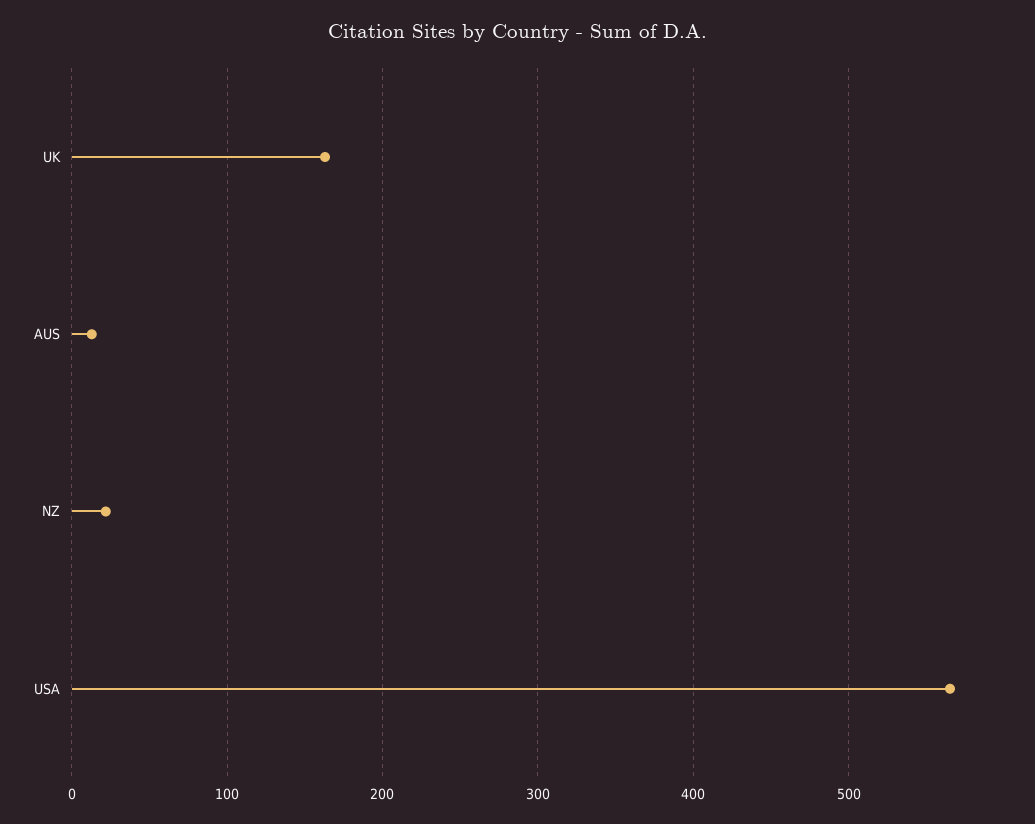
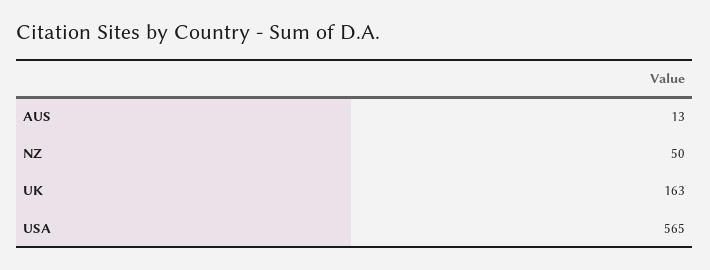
  {
    "UK": 163,
    "AUS": 13,
-   "NZ": 20,
+   "NZ": 50,
    "USA": 565
  }

